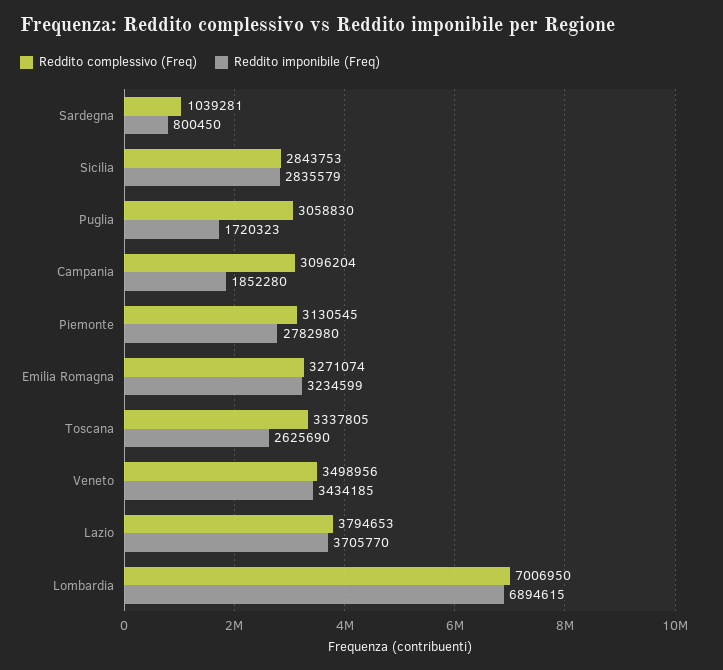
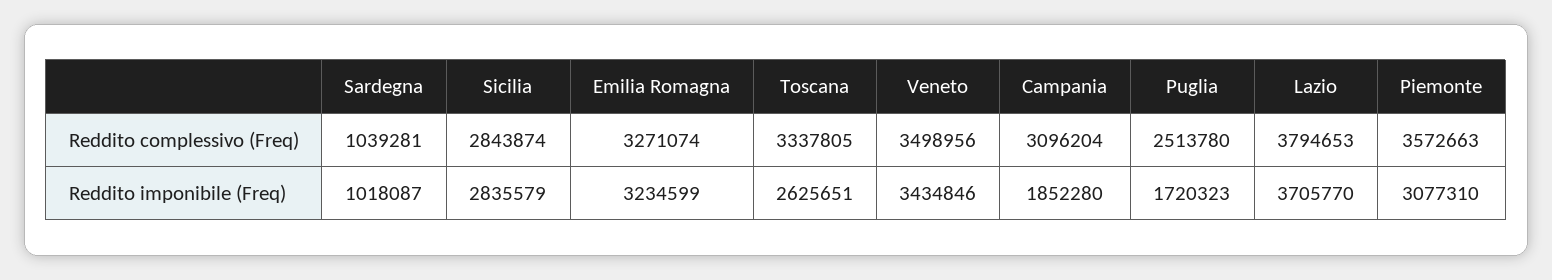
  {
    "Reddito complessivo (Freq)": {
      "Sardegna": 1039281,
-     "Sicilia": 2843753,
+     "Sicilia": 2843874,
-     "Puglia": 3058830,
+     "Puglia": 2513780,
      "Campania": 3096204,
-     "Piemonte": 3130545,
+     "Piemonte": 3572663,
      "Emilia Romagna": 3271074,
      "Toscana": 3337805,
      "Veneto": 3498956,
-     "Lazio": 3794653,
+     "Lazio": 3794653
-     "Lombardia": 7006950
    },
    "Reddito imponibile (Freq)": {
-     "Sardegna": 800450,
+     "Sardegna": 1018087,
      "Sicilia": 2835579,
      "Puglia": 1720323,
      "Campania": 1852280,
-     "Piemonte": 2782980,
+     "Piemonte": 3077310,
      "Emilia Romagna": 3234599,
-     "Toscana": 2625690,
+     "Toscana": 2625651,
-     "Veneto": 3434185,
+     "Veneto": 3434846,
-     "Lazio": 3705770,
+     "Lazio": 3705770
-     "Lombardia": 6894615
    }
  }

